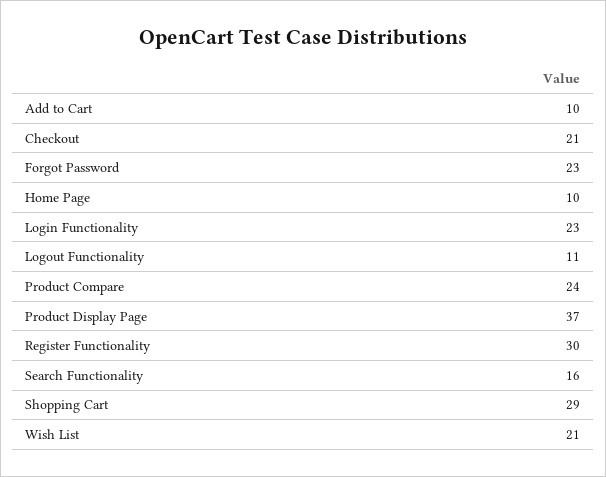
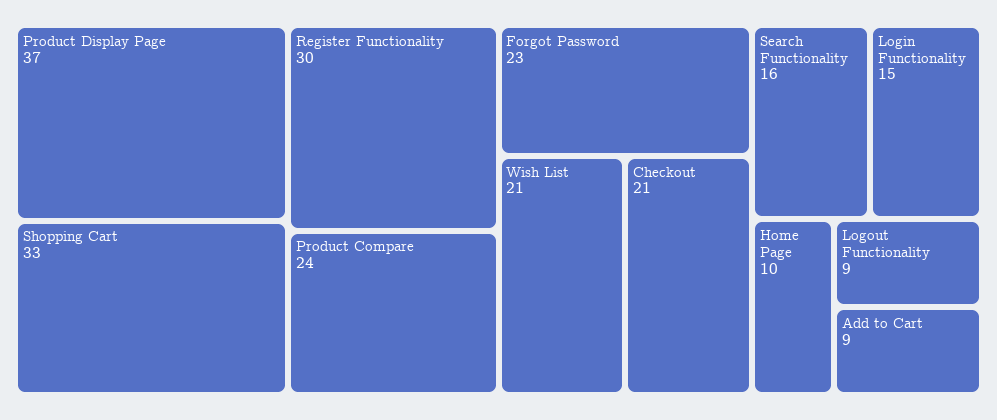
  {
-   "Add to Cart": 10,
+   "Add to Cart": 9,
    "Checkout": 21,
    "Forgot Password": 23,
    "Home Page": 10,
-   "Login Functionality": 23,
+   "Login Functionality": 15,
-   "Logout Functionality": 11,
+   "Logout Functionality": 9,
    "Product Compare": 24,
    "Product Display Page": 37,
    "Register Functionality": 30,
    "Search Functionality": 16,
-   "Shopping Cart": 29,
+   "Shopping Cart": 33,
    "Wish List": 21
  }

